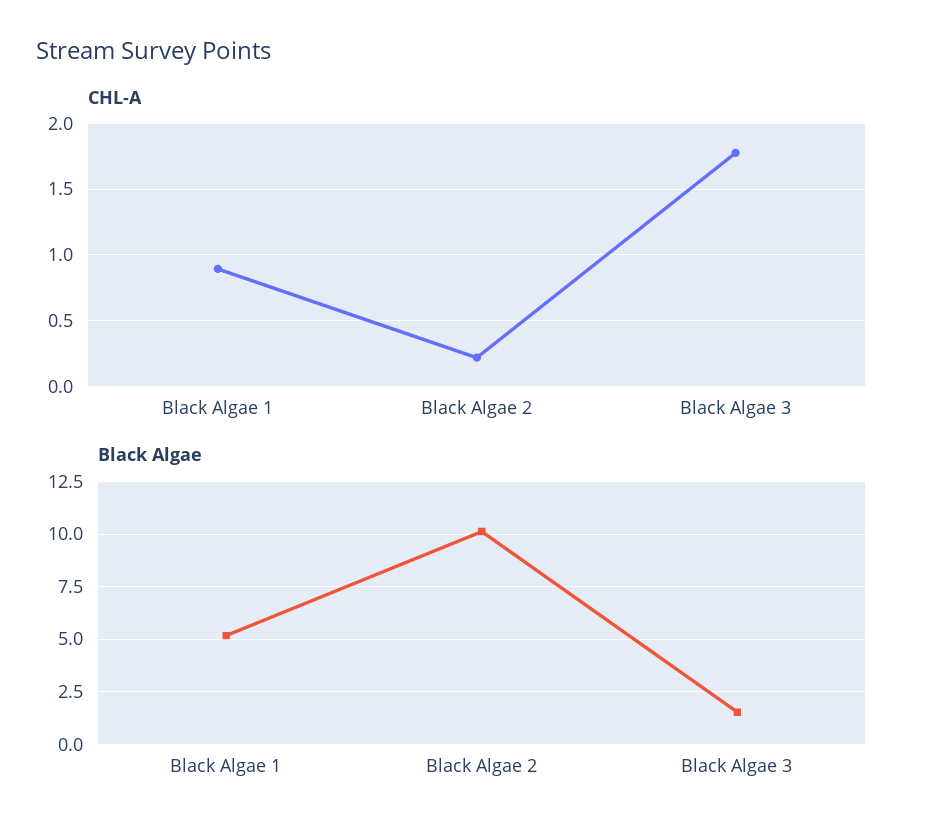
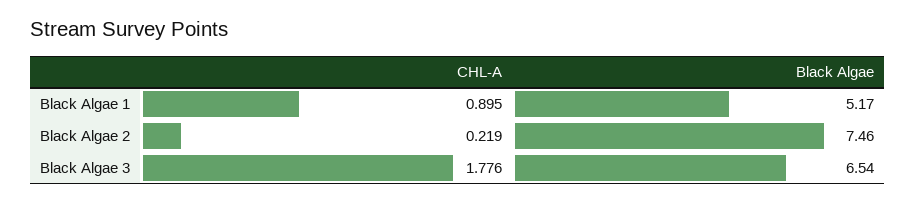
  {
    "CHL-A": {
      "Black Algae 1": 0.895,
      "Black Algae 2": 0.219,
      "Black Algae 3": 1.776
    },
    "Black Algae": {
      "Black Algae 1": 5.17,
-     "Black Algae 2": 10,
+     "Black Algae 2": 7.46,
-     "Black Algae 3": 1.5
+     "Black Algae 3": 6.54
    }
  }

